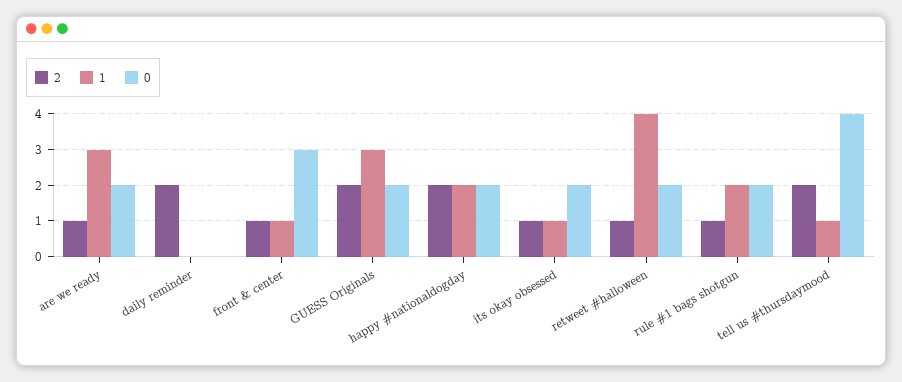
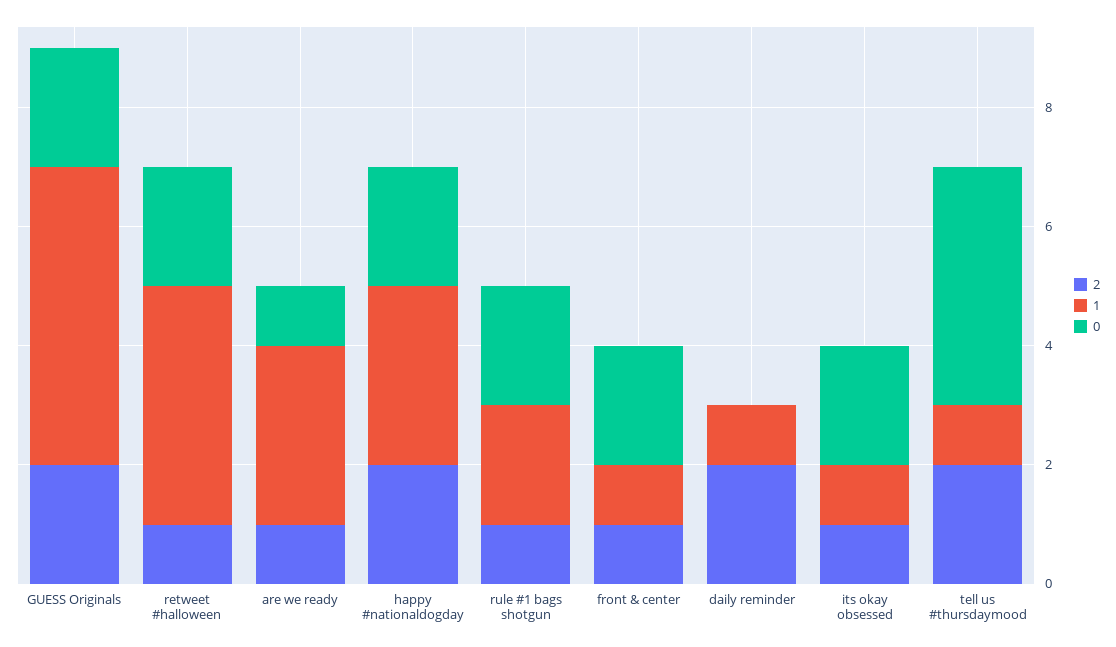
  {
    "2": {
      "are we ready": 1,
      "daily reminder": 2,
      "front & center": 1,
      "GUESS Originals": 2,
      "happy #nationaldogday": 2,
      "its okay obsessed": 1,
      "retweet #halloween": 1,
      "rule #1 bags shotgun": 1,
      "tell us #thursdaymood": 2
    },
    "1": {
      "are we ready": 3,
-     "daily reminder": 0,
+     "daily reminder": 1,
      "front & center": 1,
-     "GUESS Originals": 3,
+     "GUESS Originals": 5,
-     "happy #nationaldogday": 2,
+     "happy #nationaldogday": 3,
      "its okay obsessed": 1,
      "retweet #halloween": 4,
      "rule #1 bags shotgun": 2,
      "tell us #thursdaymood": 1
    },
    "0": {
-     "are we ready": 2,
+     "are we ready": 1,
      "daily reminder": 0,
-     "front & center": 3,
+     "front & center": 2,
      "GUESS Originals": 2,
      "happy #nationaldogday": 2,
      "its okay obsessed": 2,
      "retweet #halloween": 2,
      "rule #1 bags shotgun": 2,
      "tell us #thursdaymood": 4
    }
  }

